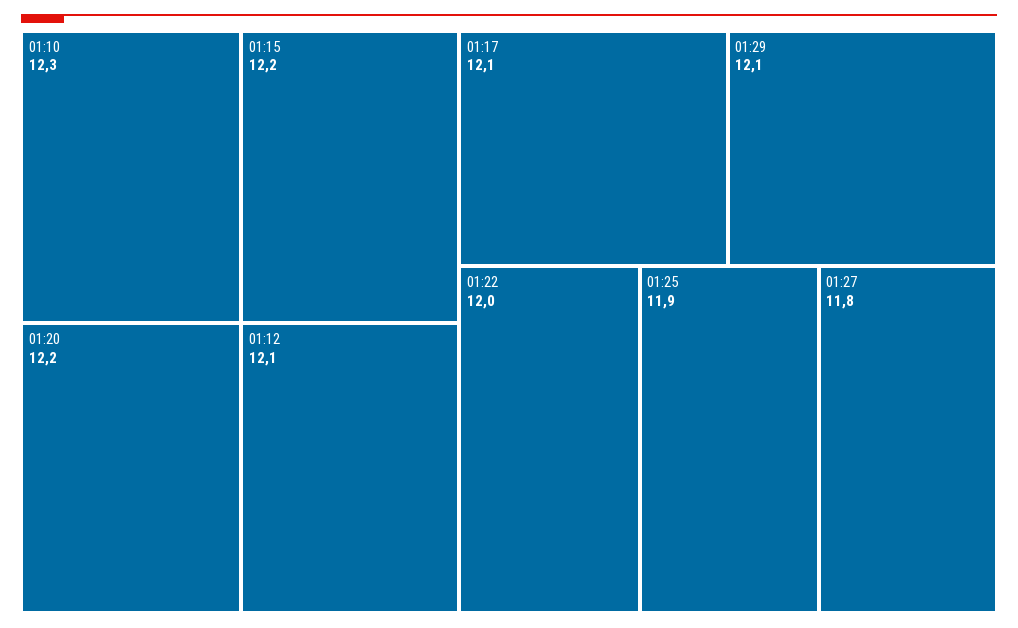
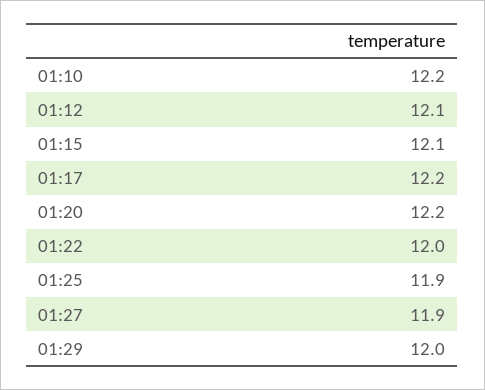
  {
-   "01:10": 12.3,
+   "01:10": 12.2,
-   "01:15": 12.2,
+   "01:15": 12.1,
    "01:20": 12.2,
    "01:12": 12.1,
-   "01:17": 12.1,
+   "01:17": 12.2,
-   "01:29": 12.1,
+   "01:29": 12,
    "01:22": 12,
    "01:25": 11.9,
-   "01:27": 11.8
+   "01:27": 11.9
  }

